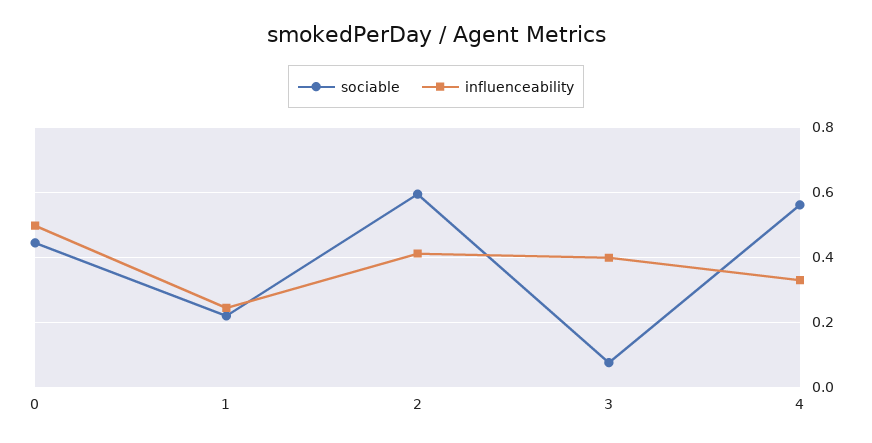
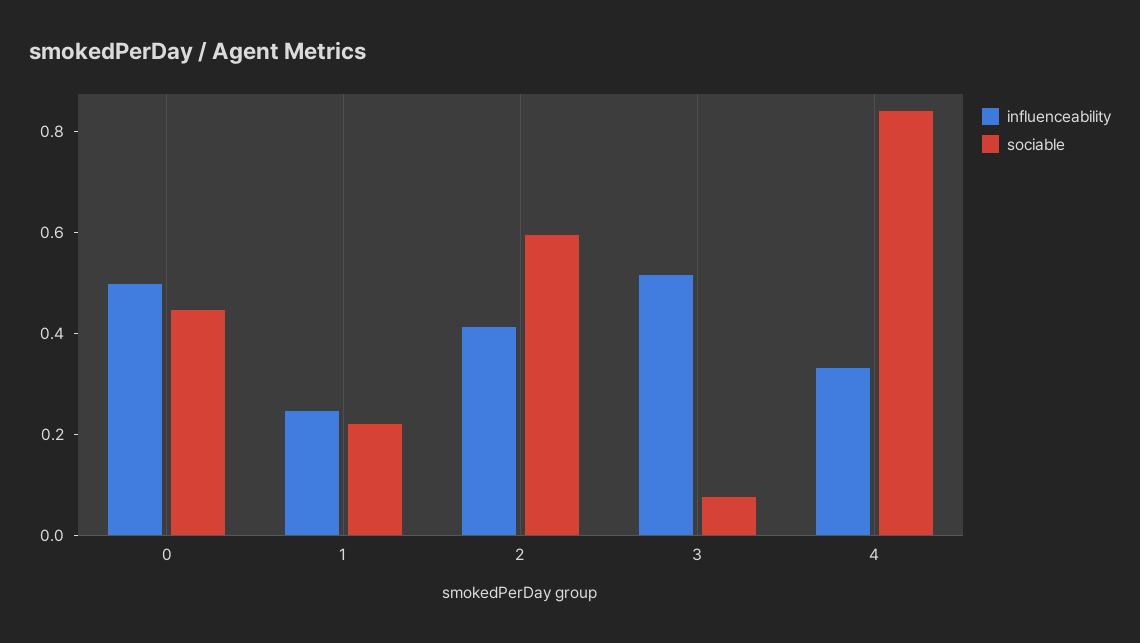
  {
    "sociable": {
      "0": 0.44,
      "1": 0.22,
      "2": 0.6,
      "3": 0.08,
-     "4": 0.56
+     "4": 0.85
    },
    "influenceability": {
      "0": 0.5,
      "1": 0.24,
      "2": 0.42,
-     "3": 0.4,
+     "3": 0.5,
      "4": 0.34
    }
  }

